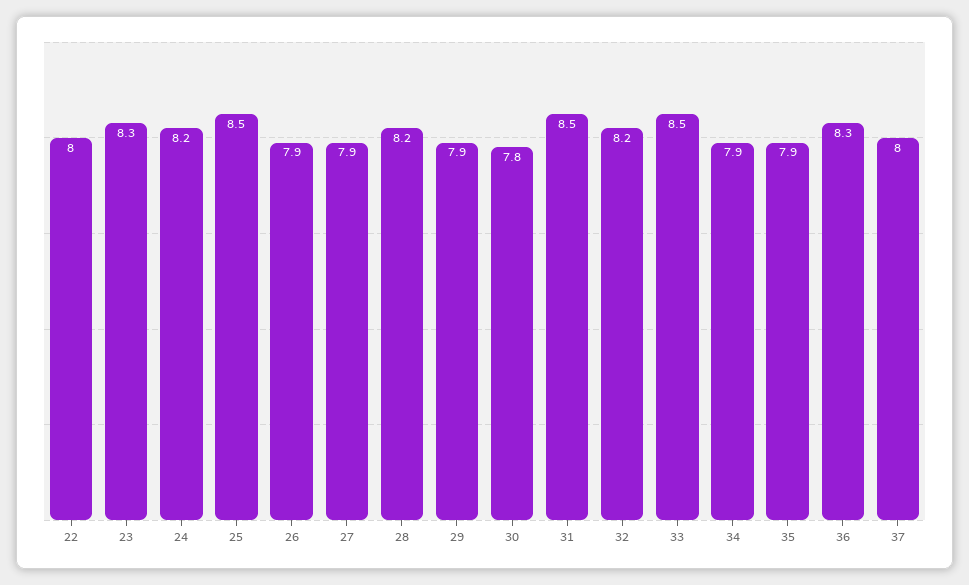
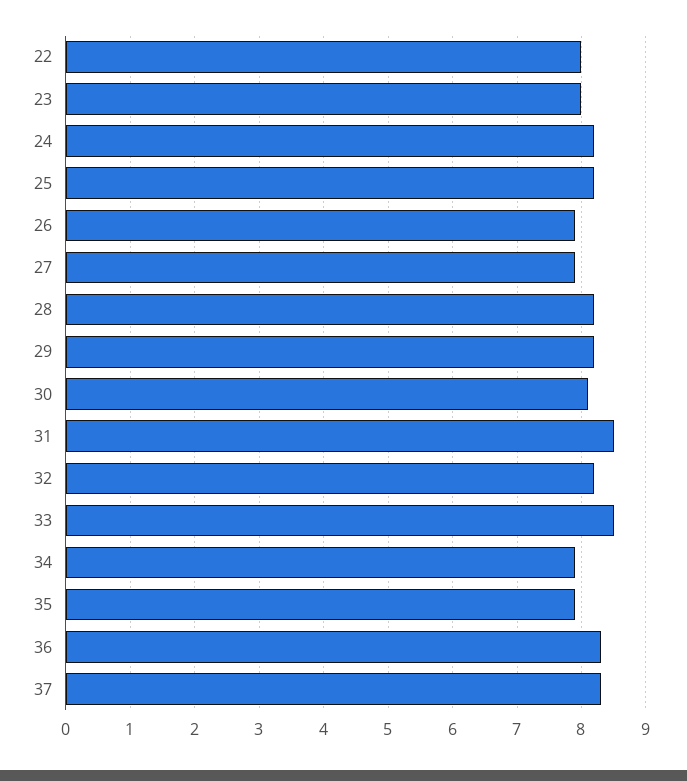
  {
    "22": 8,
-   "23": 8.3,
+   "23": 8,
    "24": 8.2,
-   "25": 8.5,
+   "25": 8.2,
    "26": 7.9,
    "27": 7.9,
    "28": 8.2,
-   "29": 7.9,
+   "29": 8.2,
-   "30": 7.8,
+   "30": 8.1,
    "31": 8.5,
    "32": 8.2,
    "33": 8.5,
    "34": 7.9,
    "35": 7.9,
    "36": 8.3,
-   "37": 8
+   "37": 8.3
  }

